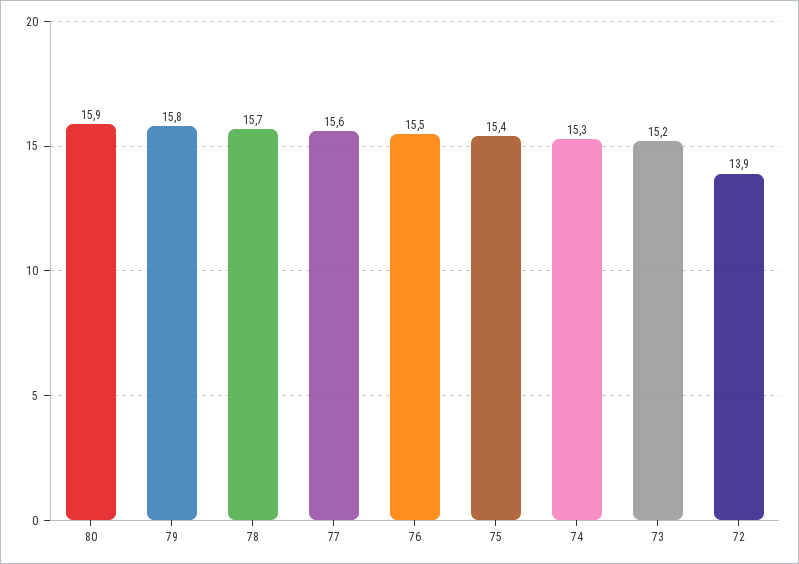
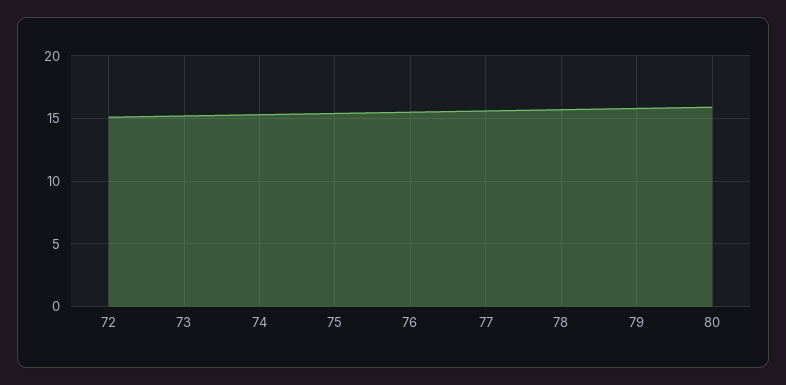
  {
    "80": 15.9,
    "79": 15.8,
    "78": 15.7,
    "77": 15.6,
    "76": 15.5,
    "75": 15.4,
    "74": 15.3,
    "73": 15.2,
-   "72": 13.9
+   "72": 15
  }

